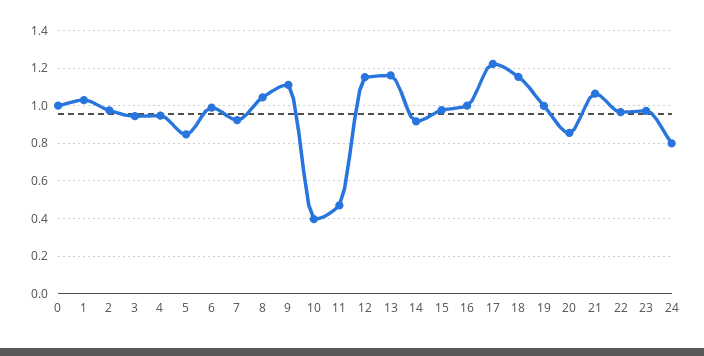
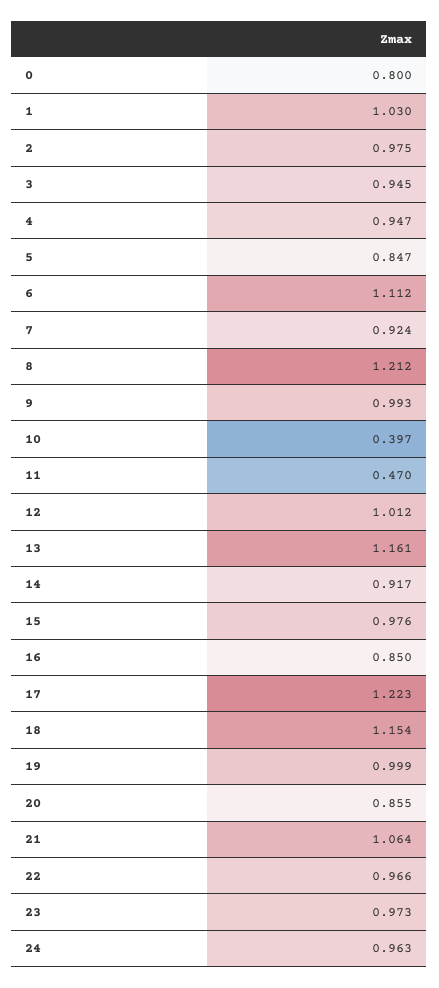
  {
-   "0": 1,
+   "0": 0.8,
    "1": 1.03,
    "2": 0.975,
    "3": 0.945,
    "4": 0.947,
    "5": 0.847,
-   "6": 1,
+   "6": 1.112,
    "7": 0.924,
-   "8": 1.05,
+   "8": 1.212,
-   "9": 1.1,
+   "9": 0.993,
    "10": 0.397,
    "11": 0.47,
-   "12": 1.15,
+   "12": 1.012,
    "13": 1.161,
    "14": 0.917,
    "15": 0.976,
-   "16": 1,
+   "16": 0.85,
    "17": 1.223,
    "18": 1.154,
    "19": 0.999,
    "20": 0.855,
    "21": 1.064,
    "22": 0.966,
    "23": 0.973,
-   "24": 0.8
+   "24": 0.963
  }

